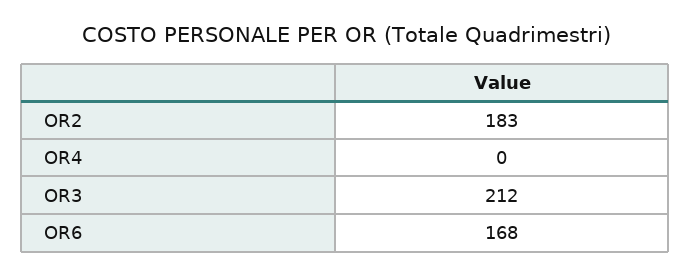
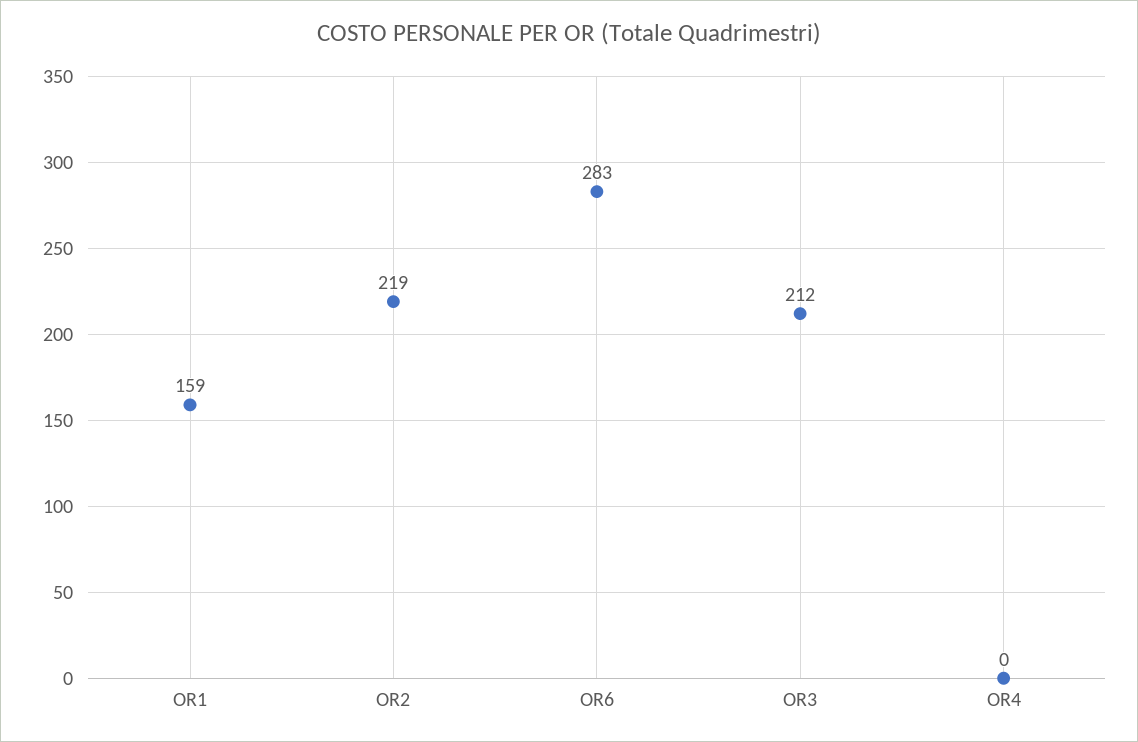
  {
-   "OR2": 183,
+   "OR2": 219,
    "OR4": 0,
    "OR3": 212,
-   "OR6": 168
+   "OR6": 283,
+   "OR1": 159
  }

